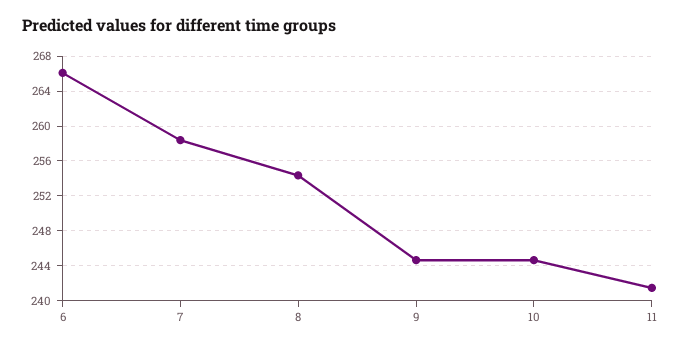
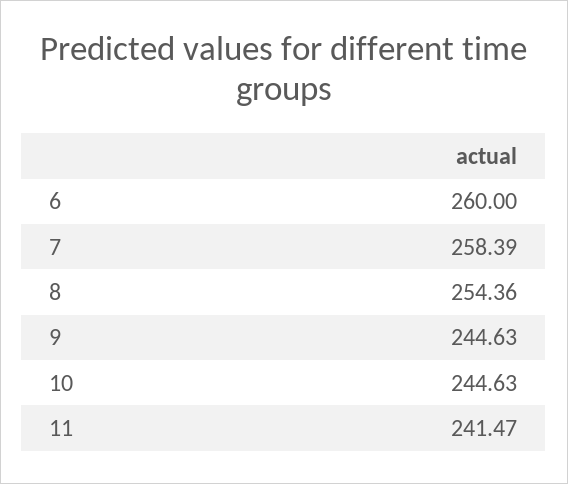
  {
-   "6": 266,
+   "6": 260,
    "7": 258.39,
    "8": 254.36,
    "9": 244.63,
    "10": 244.63,
    "11": 241.47
  }

